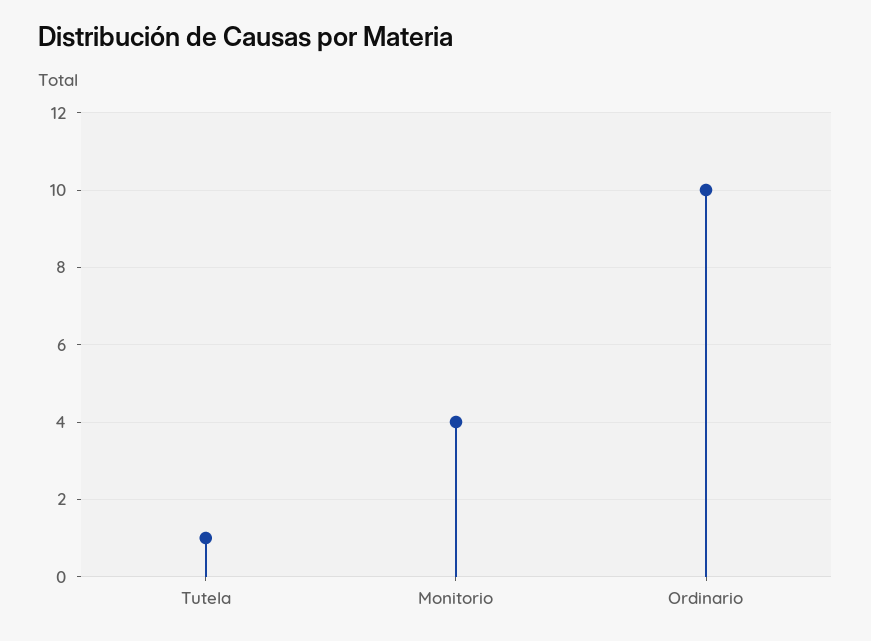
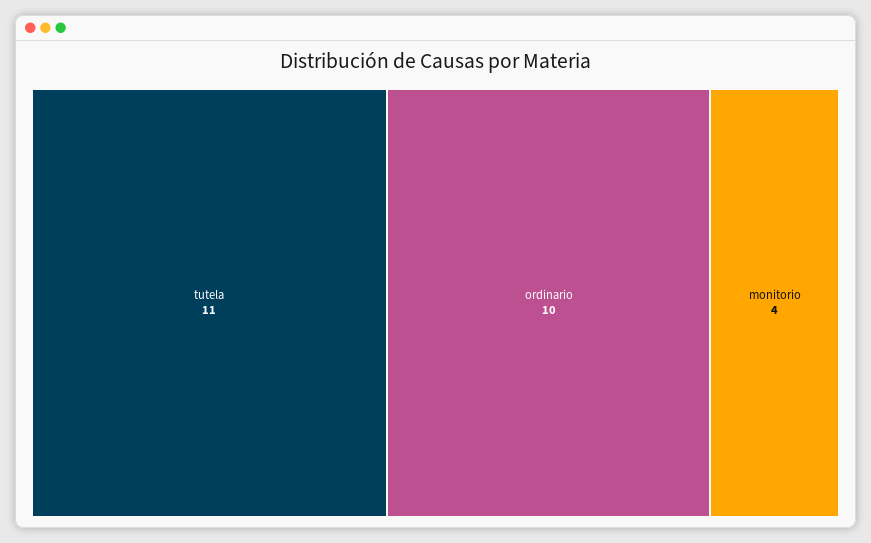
  {
-   "Tutela": 1,
+   "Tutela": 11,
    "Monitorio": 4,
    "Ordinario": 10
  }

